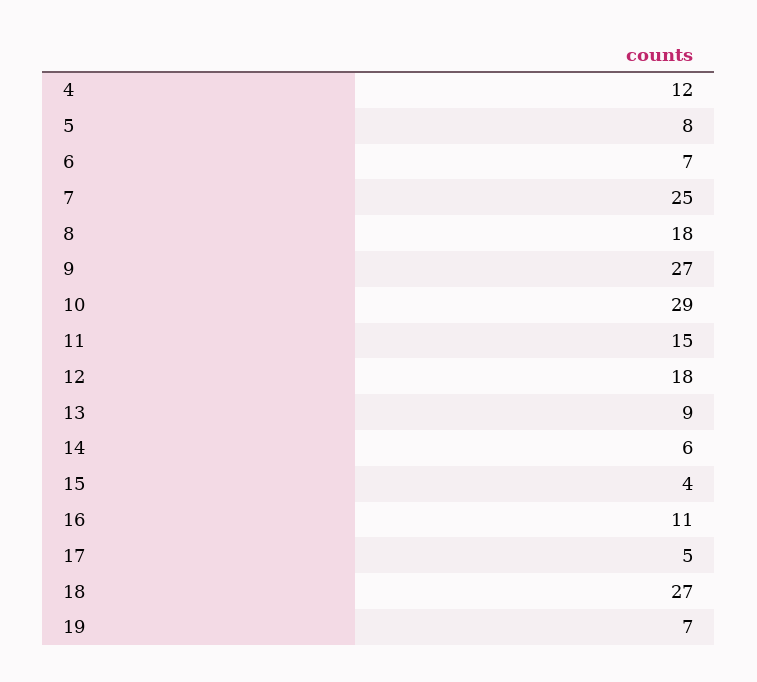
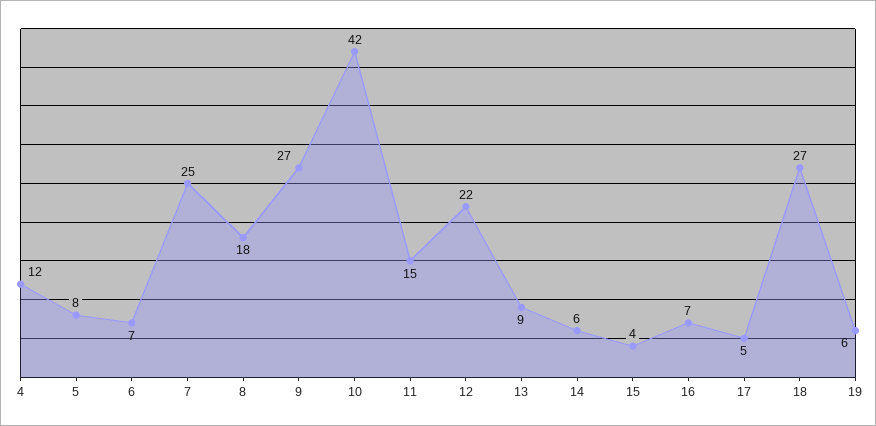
  {
    "4": 12,
    "5": 8,
    "6": 7,
    "7": 25,
    "8": 18,
    "9": 27,
-   "10": 29,
+   "10": 42,
    "11": 15,
-   "12": 18,
+   "12": 22,
    "13": 9,
    "14": 6,
    "15": 4,
-   "16": 11,
+   "16": 7,
    "17": 5,
    "18": 27,
-   "19": 7
+   "19": 6
  }

